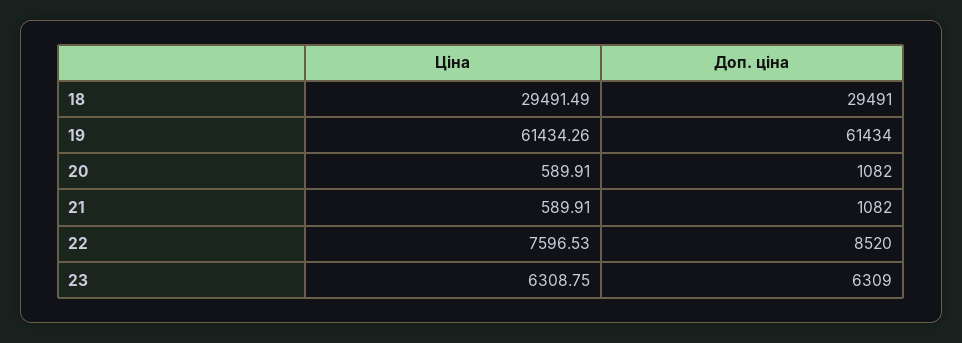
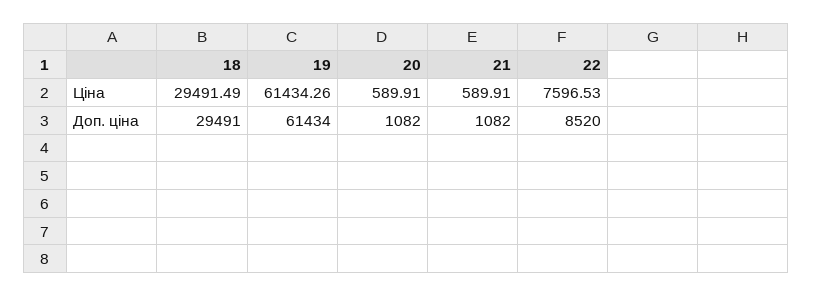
  {
    "Ціна": {
      "18": 29491.49,
      "19": 61434.26,
      "20": 589.91,
      "21": 589.91,
-     "22": 7596.53,
+     "22": 7596.53
-     "23": 6308.75
    },
    "Доп. ціна": {
      "18": 29491,
      "19": 61434,
      "20": 1082,
      "21": 1082,
-     "22": 8520,
+     "22": 8520
-     "23": 6309
    }
  }

